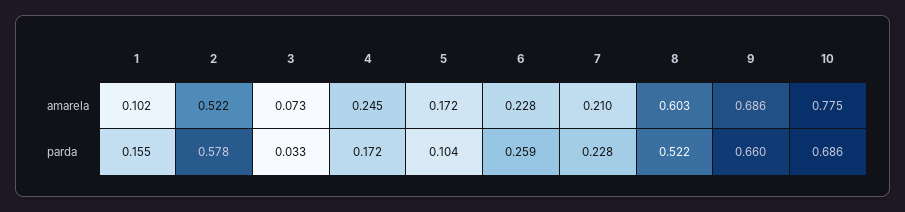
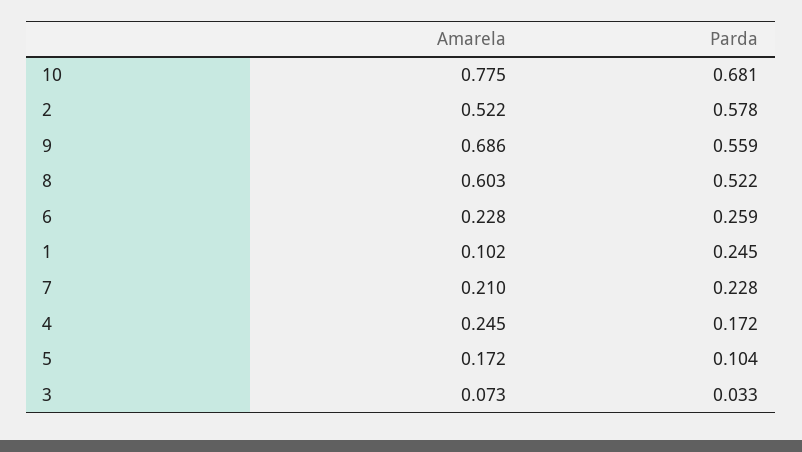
  {
    "1": {
      "amarela": 0.102,
-     "parda": 0.155
+     "parda": 0.245
    },
    "2": {
      "amarela": 0.522,
      "parda": 0.578
    },
    "3": {
      "amarela": 0.073,
      "parda": 0.033
    },
    "4": {
      "amarela": 0.245,
      "parda": 0.172
    },
    "5": {
      "amarela": 0.172,
      "parda": 0.104
    },
    "6": {
      "amarela": 0.228,
      "parda": 0.259
    },
    "7": {
      "amarela": 0.21,
      "parda": 0.228
    },
    "8": {
      "amarela": 0.603,
      "parda": 0.522
    },
    "9": {
      "amarela": 0.686,
-     "parda": 0.66
+     "parda": 0.559
    },
    "10": {
      "amarela": 0.775,
-     "parda": 0.686
+     "parda": 0.681
    }
  }

